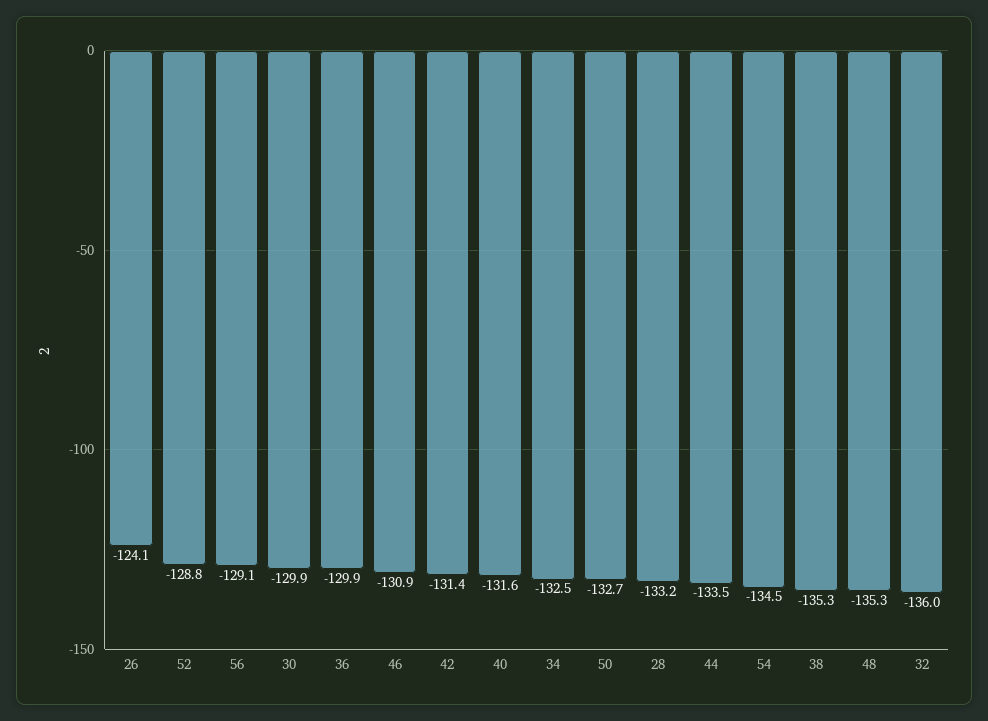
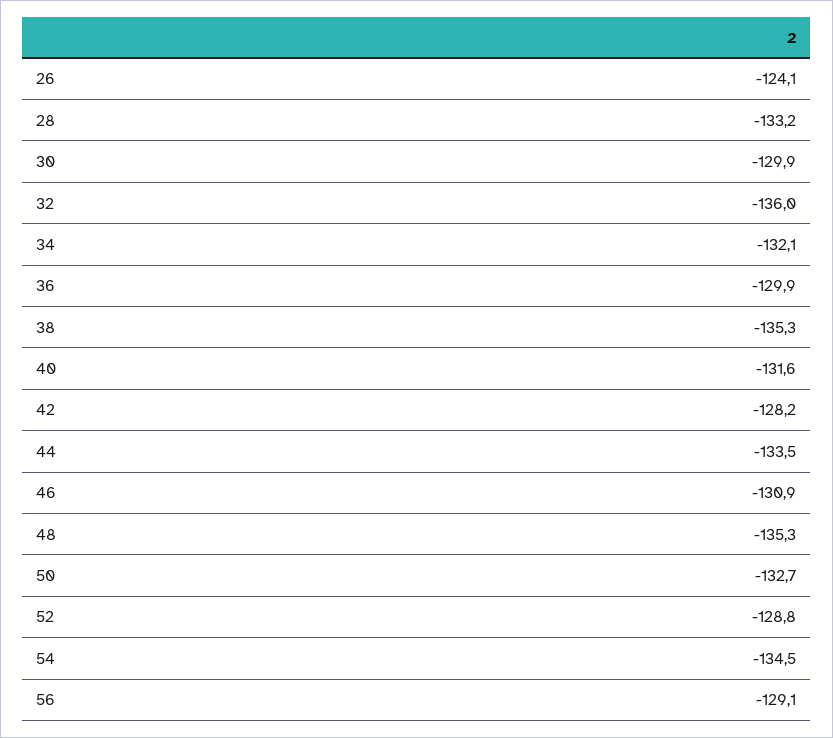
  {
    "26": -124.1,
    "52": -128.8,
    "56": -129.1,
    "30": -129.9,
    "36": -129.9,
    "46": -130.9,
-   "42": -131.4,
+   "42": -128.2,
    "40": -131.6,
-   "34": -132.5,
+   "34": -132.1,
    "50": -132.7,
    "28": -133.2,
    "44": -133.5,
    "54": -134.5,
    "38": -135.3,
    "48": -135.3,
    "32": -136
  }

